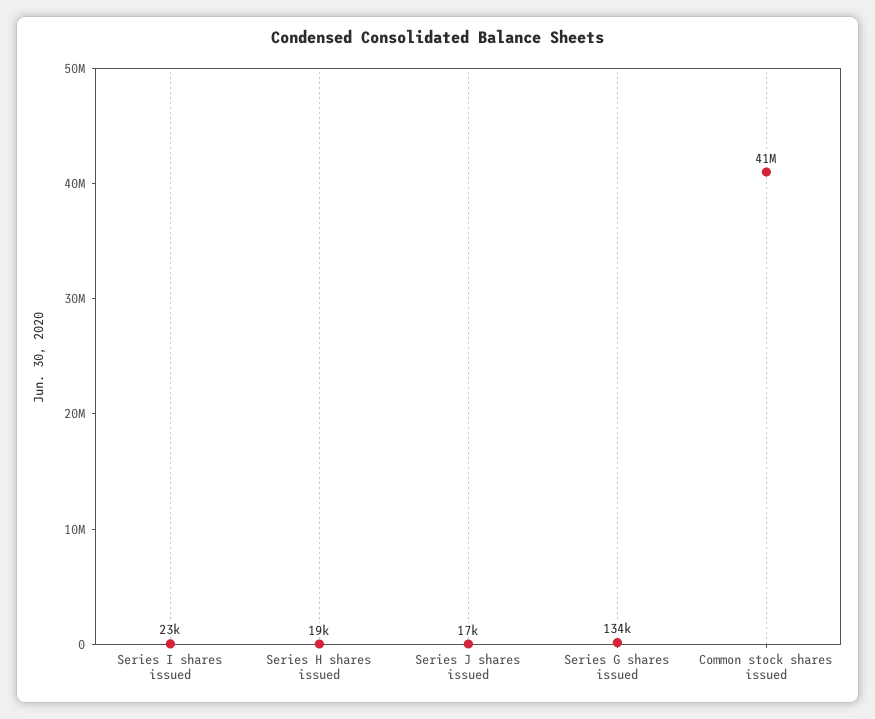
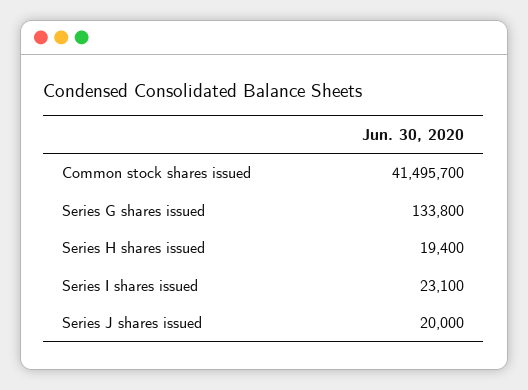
  {
    "Series I shares issued": 23100,
    "Series H shares issued": 19400,
-   "Series J shares issued": 17000,
+   "Series J shares issued": 20000,
    "Series G shares issued": 133800,
    "Common stock shares issued": 41495700
  }

